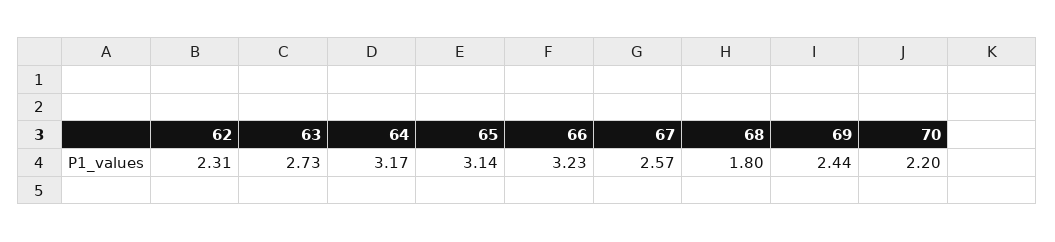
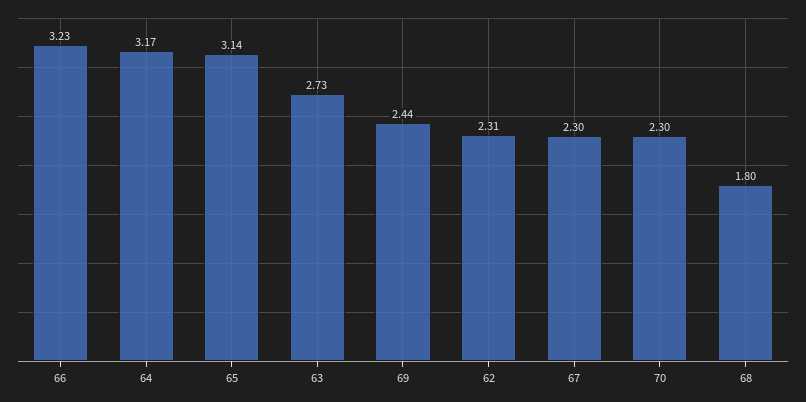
  {
    "62": 2.31,
    "63": 2.73,
    "64": 3.17,
    "65": 3.14,
    "66": 3.23,
-   "67": 2.57,
+   "67": 2.3,
    "68": 1.8,
    "69": 2.44,
-   "70": 2.2
+   "70": 2.3
  }

